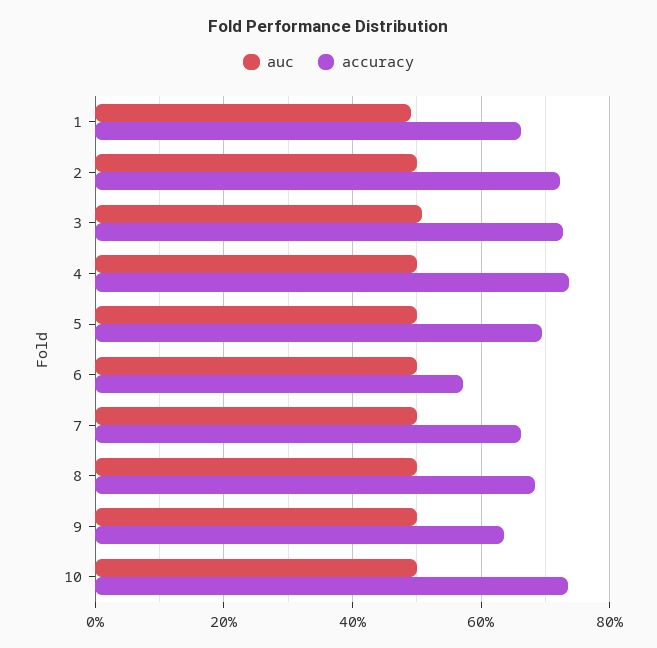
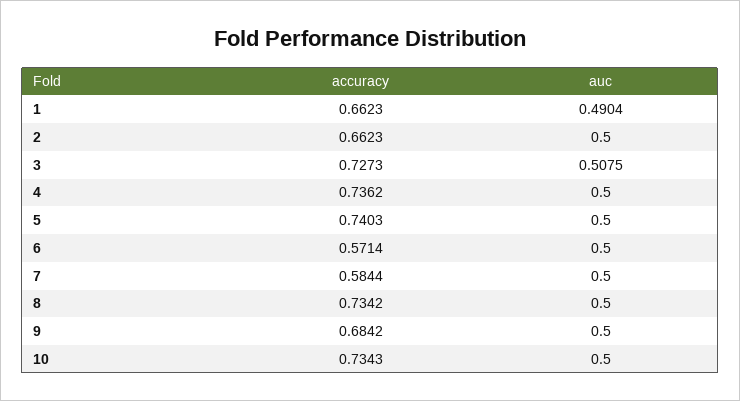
  {
    "auc": {
      "1": 0.4904,
      "2": 0.5,
      "3": 0.5075,
      "4": 0.5,
      "5": 0.5,
      "6": 0.5,
      "7": 0.5,
      "8": 0.5,
      "9": 0.5,
      "10": 0.5
    },
    "accuracy": {
      "1": 0.6623,
-     "2": 0.72,
+     "2": 0.6623,
      "3": 0.7273,
      "4": 0.7362,
-     "5": 0.7,
+     "5": 0.7403,
      "6": 0.5714,
-     "7": 0.66,
+     "7": 0.5844,
-     "8": 0.68,
+     "8": 0.7342,
-     "9": 0.64,
+     "9": 0.6842,
      "10": 0.7343
    }
  }

